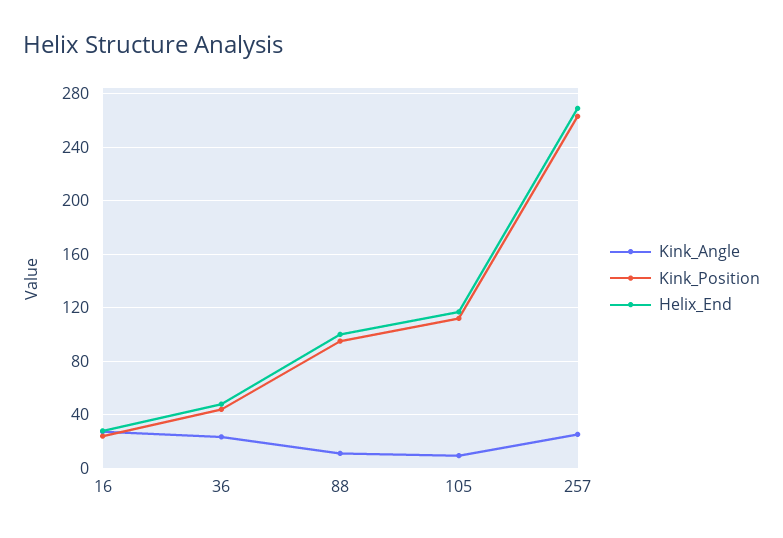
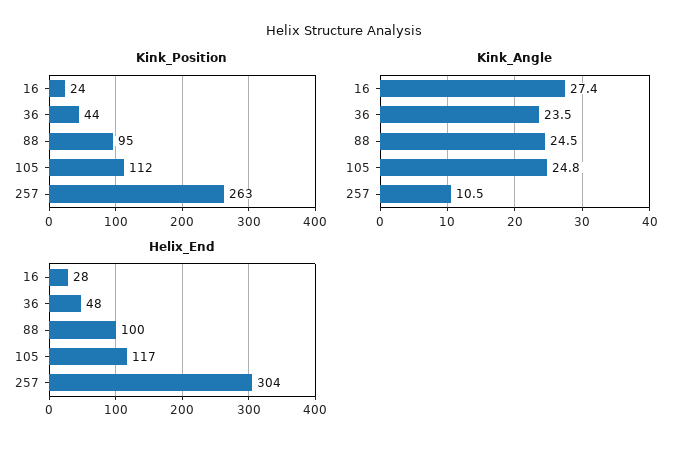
  {
    "Kink_Angle": {
      "16": 27.4,
      "36": 23.5,
-     "88": 10,
+     "88": 24.5,
-     "105": 10,
+     "105": 24.8,
-     "257": 25
+     "257": 10.5
    },
    "Kink_Position": {
      "16": 24,
      "36": 44,
      "88": 95,
      "105": 112,
      "257": 263
    },
    "Helix_End": {
      "16": 28,
      "36": 48,
      "88": 100,
      "105": 117,
-     "257": 270
+     "257": 304
    }
  }

